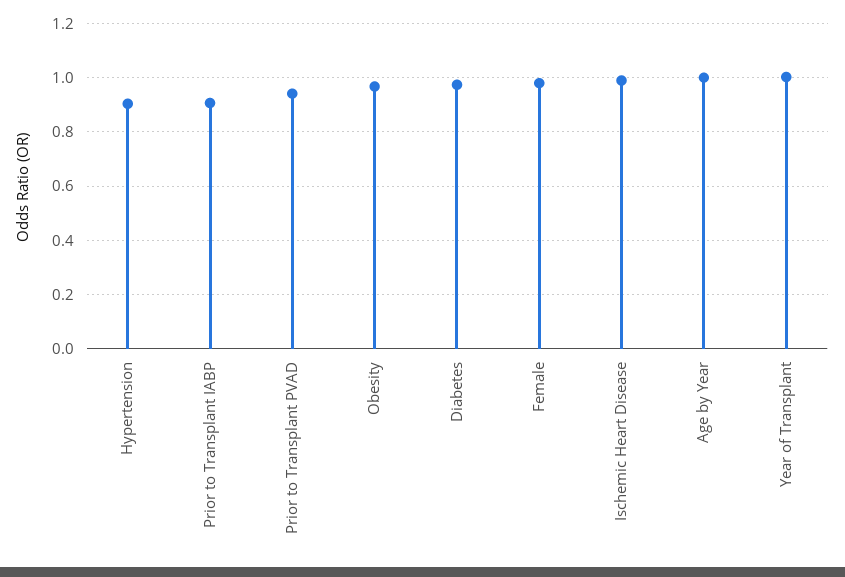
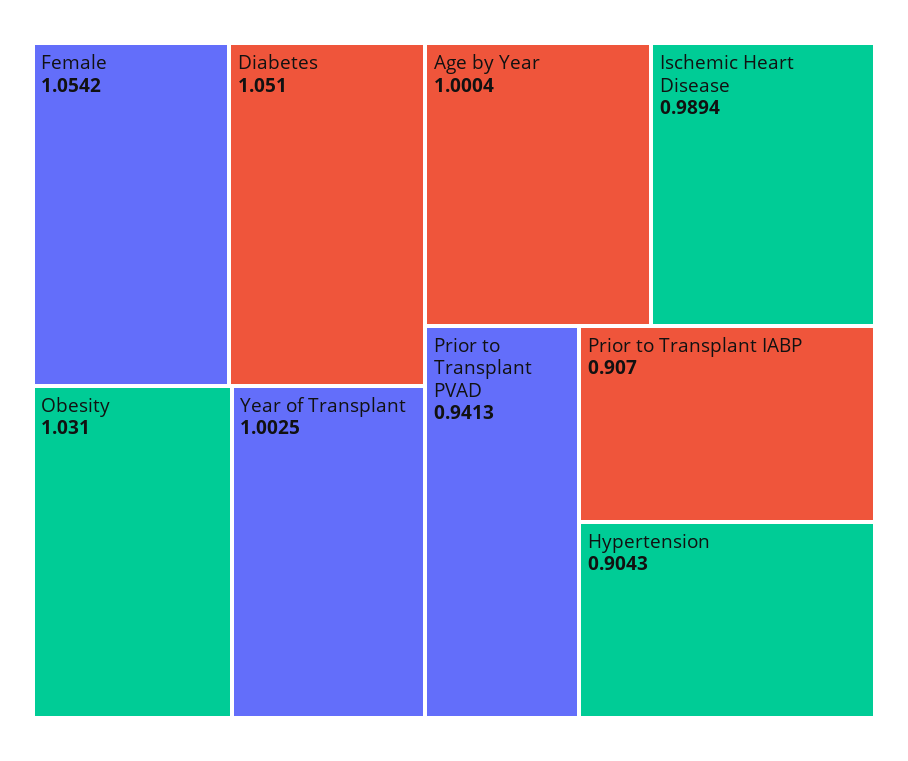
  {
    "Hypertension": 0.9043,
    "Prior to Transplant IABP": 0.907,
    "Prior to Transplant PVAD": 0.9413,
-   "Obesity": 0.975,
+   "Obesity": 1.031,
-   "Diabetes": 0.975,
+   "Diabetes": 1.051,
-   "Female": 0.975,
+   "Female": 1.0542,
    "Ischemic Heart Disease": 0.9894,
    "Age by Year": 1.0004,
    "Year of Transplant": 1.0025
  }

